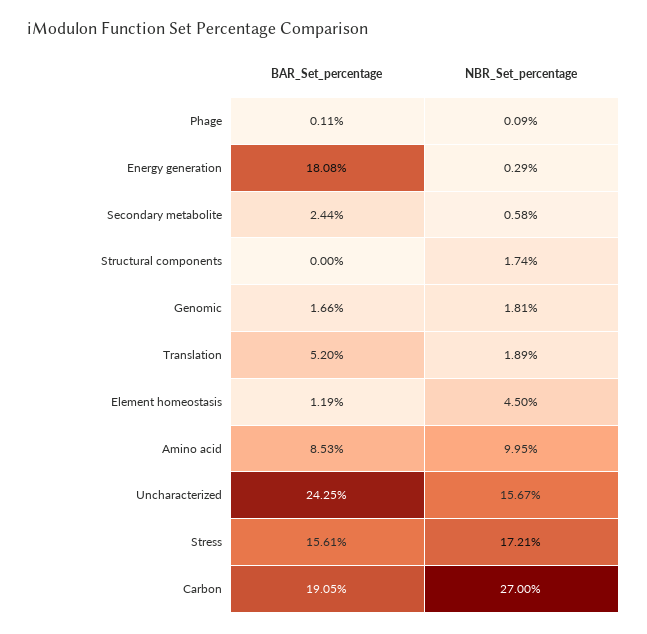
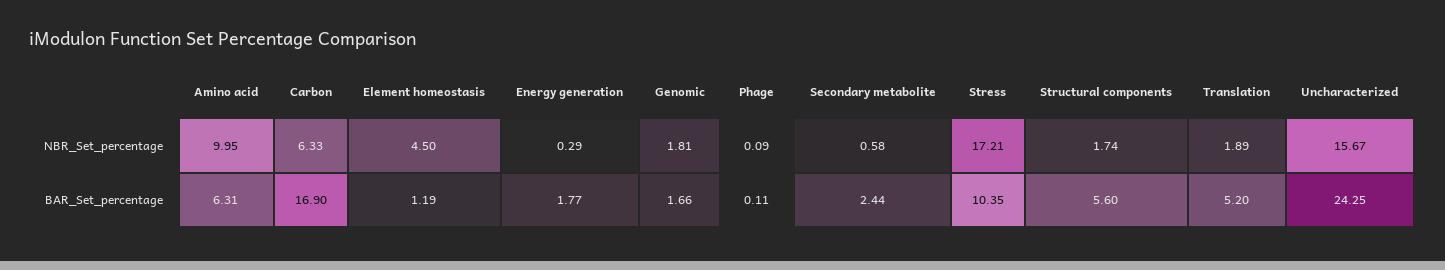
  {
    "BAR_Set_percentage": {
      "Phage": 0.11,
-     "Energy generation": 18.08,
+     "Energy generation": 1.77,
      "Secondary metabolite": 2.44,
-     "Structural components": 0,
+     "Structural components": 5.6,
      "Genomic": 1.66,
      "Translation": 5.2,
      "Element homeostasis": 1.19,
-     "Amino acid": 8.53,
+     "Amino acid": 6.31,
      "Uncharacterized": 24.25,
-     "Stress": 15.61,
+     "Stress": 10.35,
-     "Carbon": 19.05
+     "Carbon": 16.9
    },
    "NBR_Set_percentage": {
      "Phage": 0.09,
      "Energy generation": 0.29,
      "Secondary metabolite": 0.58,
      "Structural components": 1.74,
      "Genomic": 1.81,
      "Translation": 1.89,
      "Element homeostasis": 4.5,
      "Amino acid": 9.95,
      "Uncharacterized": 15.67,
      "Stress": 17.21,
-     "Carbon": 27
+     "Carbon": 6.33
    }
  }

